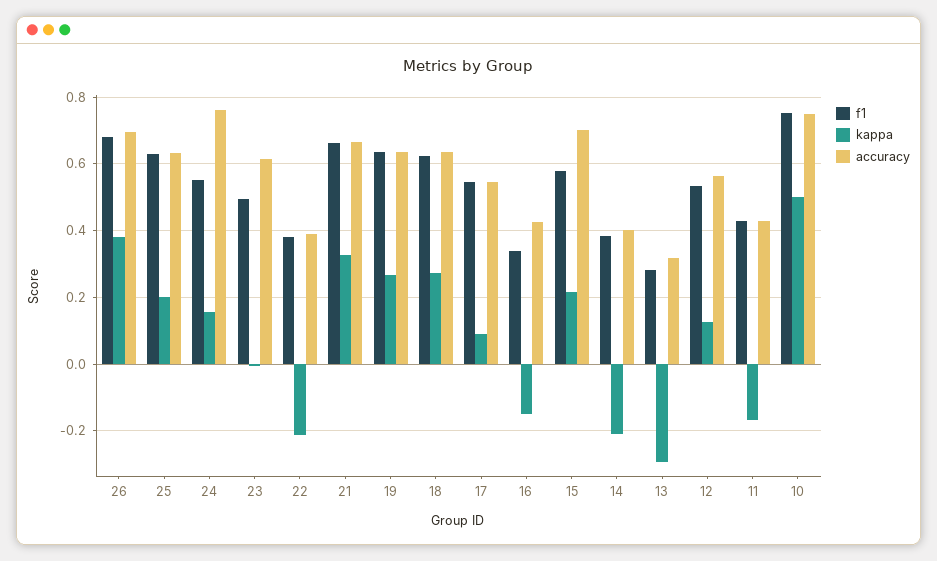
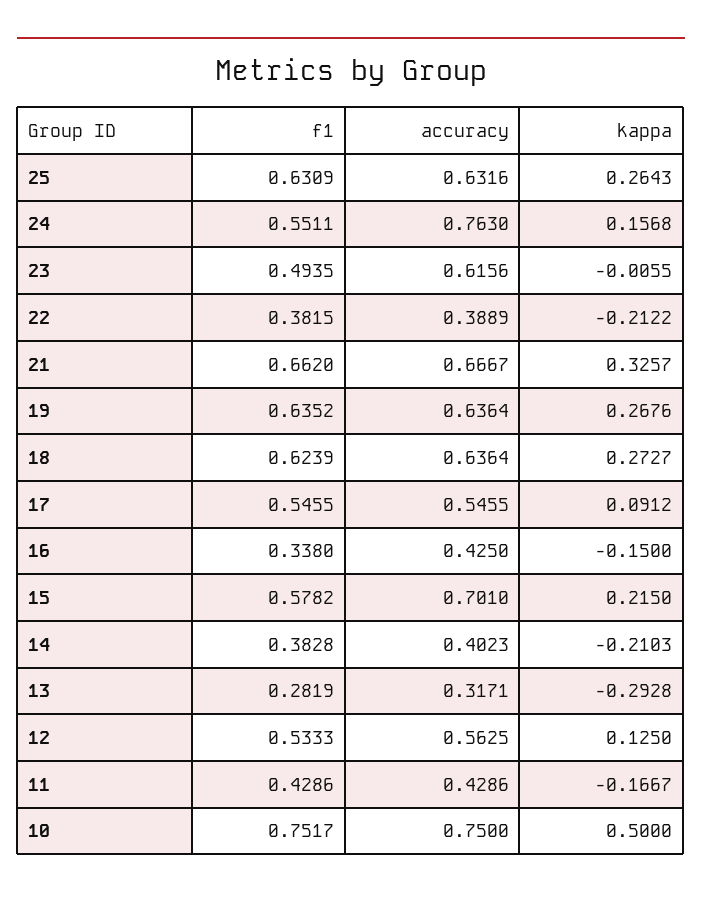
  {
    "f1": {
-     "26": 0.68,
      "25": 0.6309,
      "24": 0.5511,
      "23": 0.4935,
      "22": 0.3815,
      "21": 0.662,
      "19": 0.6352,
      "18": 0.6239,
      "17": 0.5455,
      "16": 0.338,
      "15": 0.5782,
      "14": 0.3828,
      "13": 0.2819,
      "12": 0.5333,
      "11": 0.4286,
      "10": 0.7517
    },
    "kappa": {
-     "26": 0.38,
-     "25": 0.2,
+     "25": 0.2643,
      "24": 0.1568,
      "23": -0.0055,
      "22": -0.2122,
      "21": 0.3257,
      "19": 0.2676,
      "18": 0.2727,
      "17": 0.0912,
      "16": -0.15,
      "15": 0.215,
      "14": -0.2103,
      "13": -0.2928,
      "12": 0.125,
      "11": -0.1667,
      "10": 0.5
    },
    "accuracy": {
-     "26": 0.7,
      "25": 0.6316,
      "24": 0.763,
      "23": 0.6156,
      "22": 0.3889,
      "21": 0.6667,
      "19": 0.6364,
      "18": 0.6364,
      "17": 0.5455,
      "16": 0.425,
      "15": 0.701,
      "14": 0.4023,
      "13": 0.3171,
      "12": 0.5625,
      "11": 0.4286,
      "10": 0.75
    }
  }

